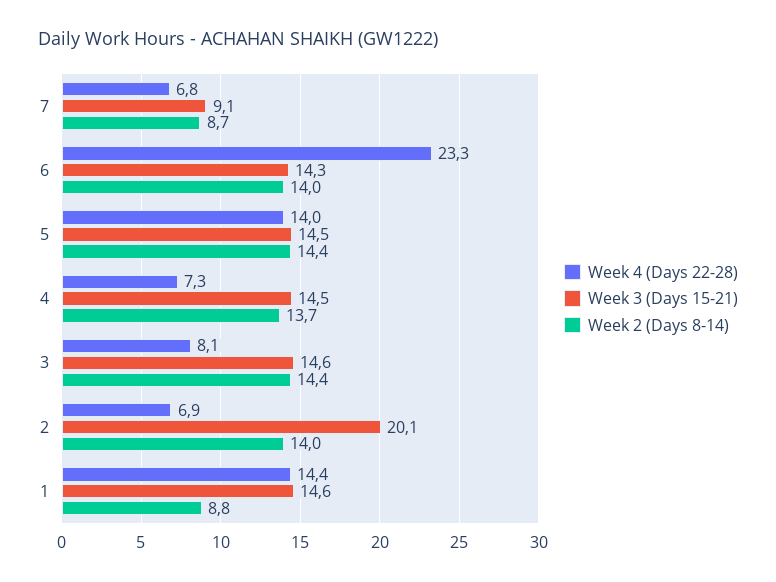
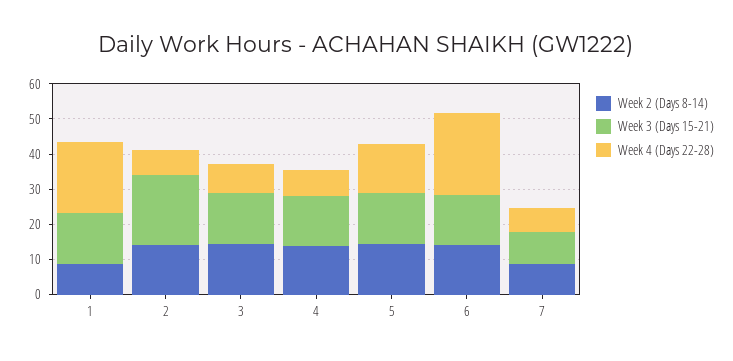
  {
    "Week 4 (Days 22-28)": {
      "7": 6.8,
      "6": 23.3,
      "5": 14,
      "4": 7.3,
      "3": 8.1,
      "2": 6.9,
-     "1": 14.4
+     "1": 20
    },
    "Week 3 (Days 15-21)": {
      "7": 9.1,
      "6": 14.3,
      "5": 14.5,
      "4": 14.5,
      "3": 14.6,
      "2": 20.1,
      "1": 14.6
    },
    "Week 2 (Days 8-14)": {
      "7": 8.7,
      "6": 14,
      "5": 14.4,
      "4": 13.7,
      "3": 14.4,
      "2": 14,
      "1": 8.8
    }
  }

